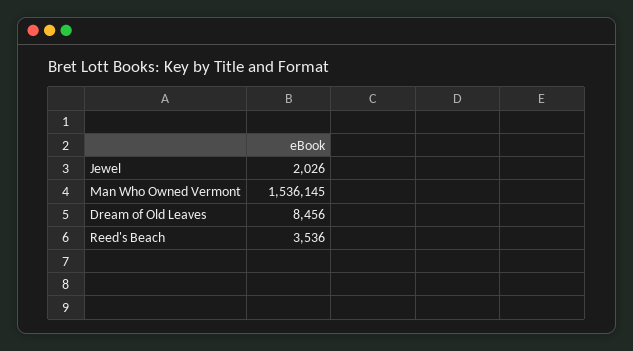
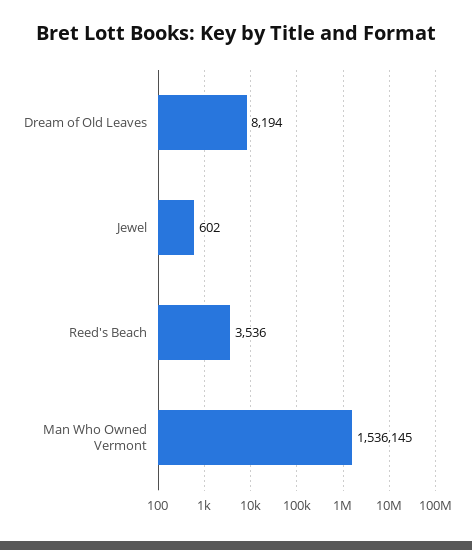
  {
-   "Jewel": 2026,
+   "Jewel": 602,
    "Man Who Owned Vermont": 1536145,
-   "Dream of Old Leaves": 8456,
+   "Dream of Old Leaves": 8194,
    "Reed's Beach": 3536
  }

